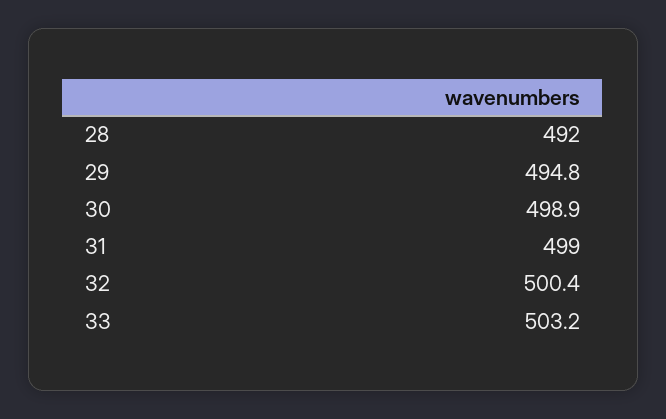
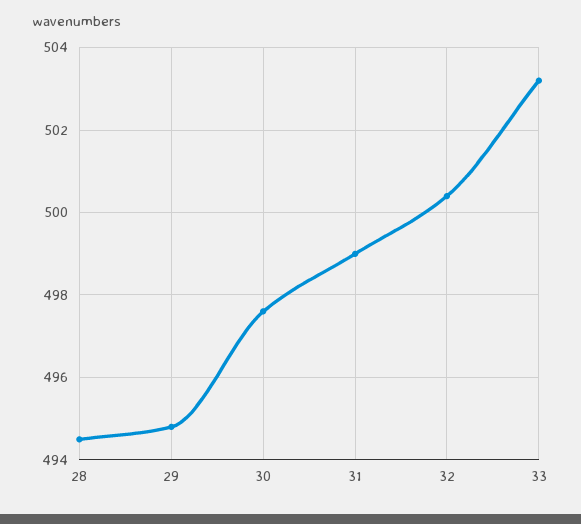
  {
-   "28": 492,
+   "28": 494.5,
    "29": 494.8,
-   "30": 498.9,
+   "30": 497.5,
    "31": 499,
    "32": 500.4,
    "33": 503.2
  }

